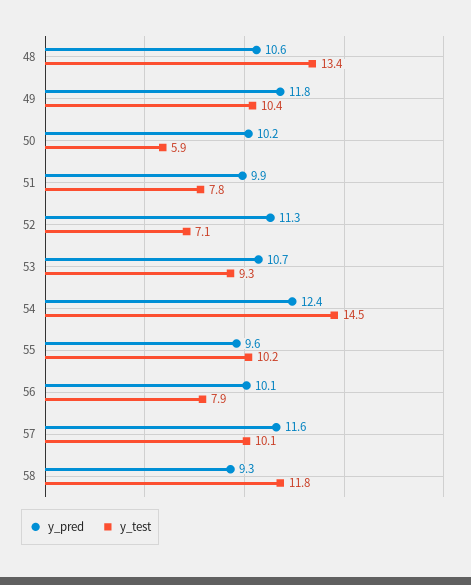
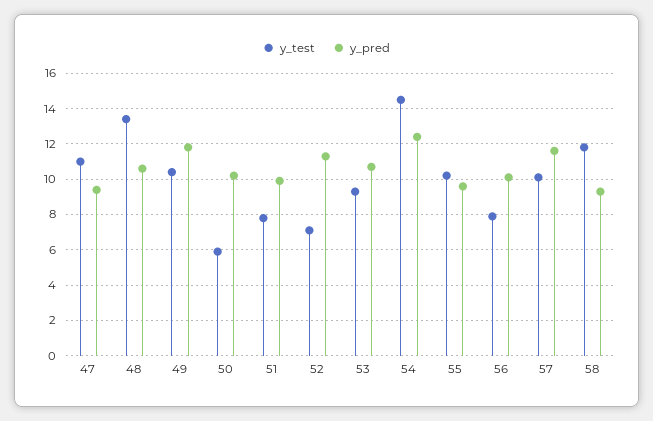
  {
    "y_pred": {
      "48": 10.6,
      "49": 11.8,
      "50": 10.2,
      "51": 9.9,
      "52": 11.3,
      "53": 10.7,
      "54": 12.4,
      "55": 9.6,
      "56": 10.1,
      "57": 11.6,
-     "58": 9.3
+     "58": 9.3,
+     "47": 9.5
    },
    "y_test": {
      "48": 13.4,
      "49": 10.4,
      "50": 5.9,
      "51": 7.8,
      "52": 7.1,
      "53": 9.3,
      "54": 14.5,
      "55": 10.2,
      "56": 7.9,
      "57": 10.1,
-     "58": 11.8
+     "58": 11.8,
+     "47": 11
    }
  }

